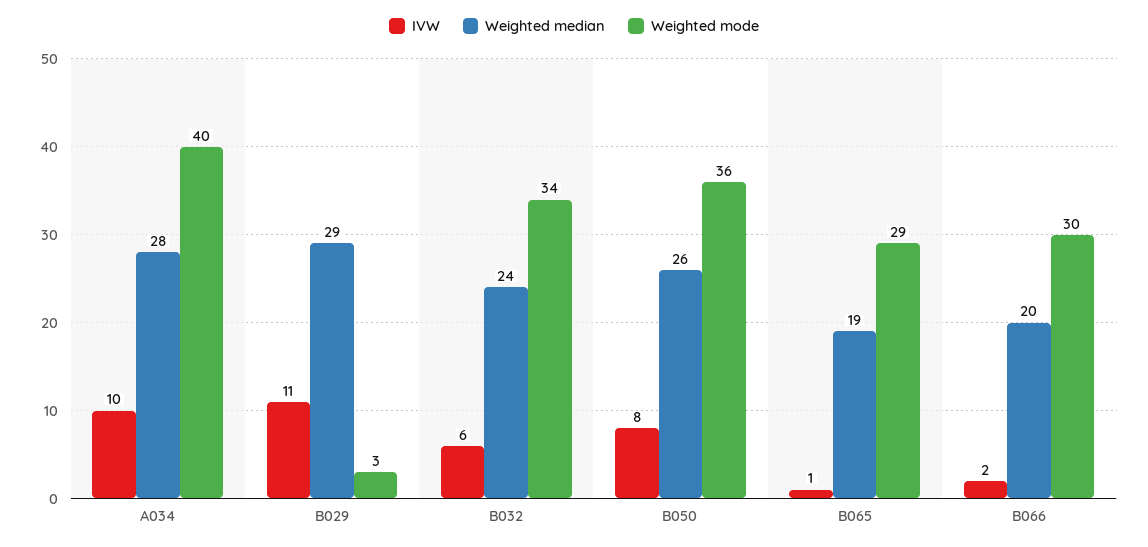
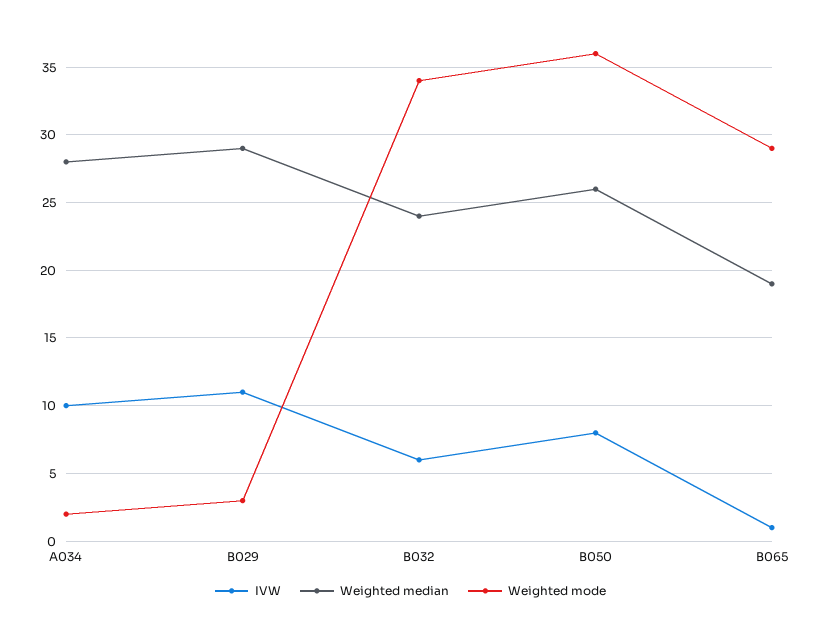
  {
    "IVW": {
      "A034": 10,
      "B029": 11,
      "B032": 6,
      "B050": 8,
-     "B065": 1,
+     "B065": 1
-     "B066": 2
    },
    "Weighted median": {
      "A034": 28,
      "B029": 29,
      "B032": 24,
      "B050": 26,
-     "B065": 19,
+     "B065": 19
-     "B066": 20
    },
    "Weighted mode": {
-     "A034": 40,
+     "A034": 2,
      "B029": 3,
      "B032": 34,
      "B050": 36,
-     "B065": 29,
+     "B065": 29
-     "B066": 30
    }
  }

